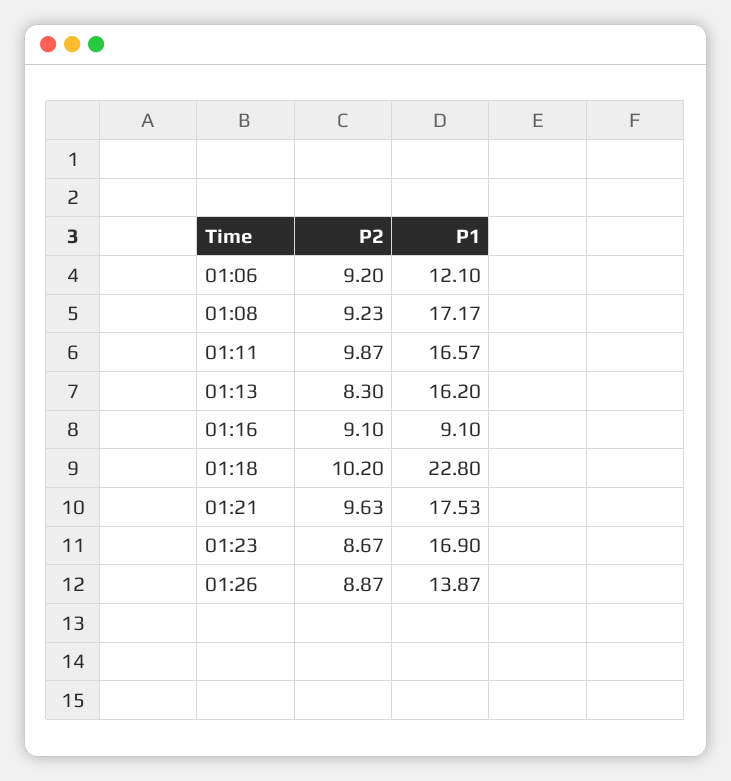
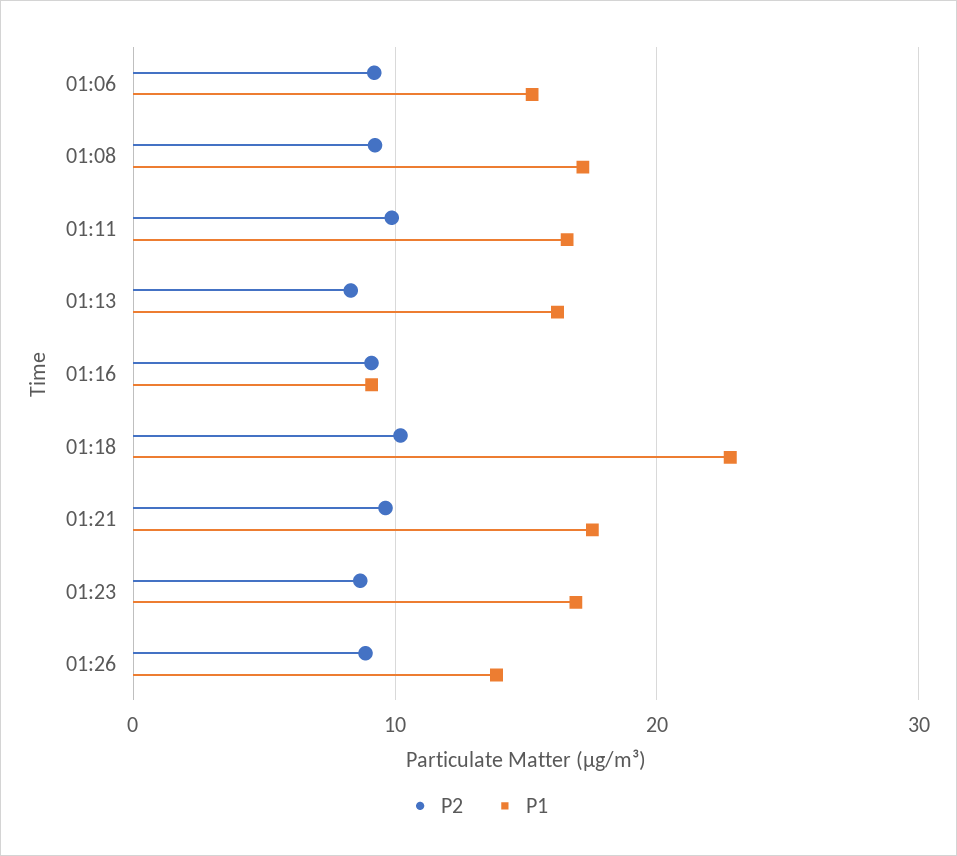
  {
    "P2": {
      "01:06": 9.2,
      "01:08": 9.23,
      "01:11": 9.87,
      "01:13": 8.3,
      "01:16": 9.1,
      "01:18": 10.2,
      "01:21": 9.63,
      "01:23": 8.67,
      "01:26": 8.87
    },
    "P1": {
-     "01:06": 12.1,
+     "01:06": 15,
      "01:08": 17.17,
      "01:11": 16.57,
      "01:13": 16.2,
      "01:16": 9.1,
      "01:18": 22.8,
      "01:21": 17.53,
      "01:23": 16.9,
      "01:26": 13.87
    }
  }

